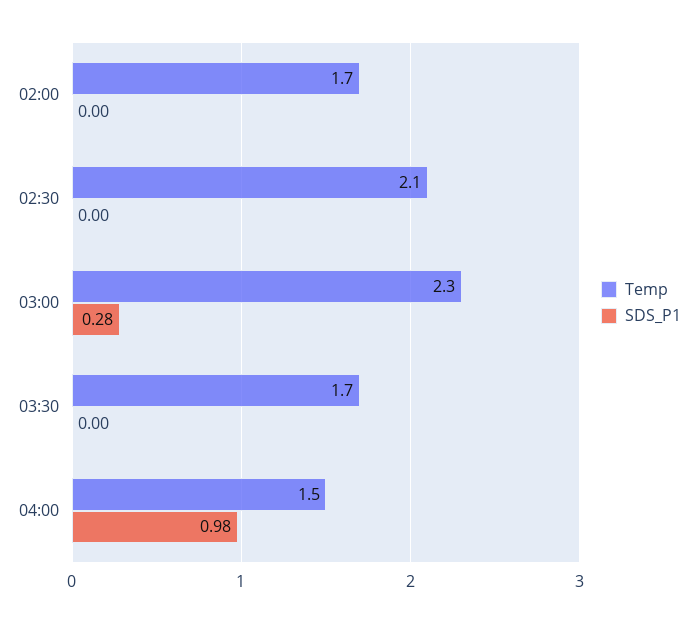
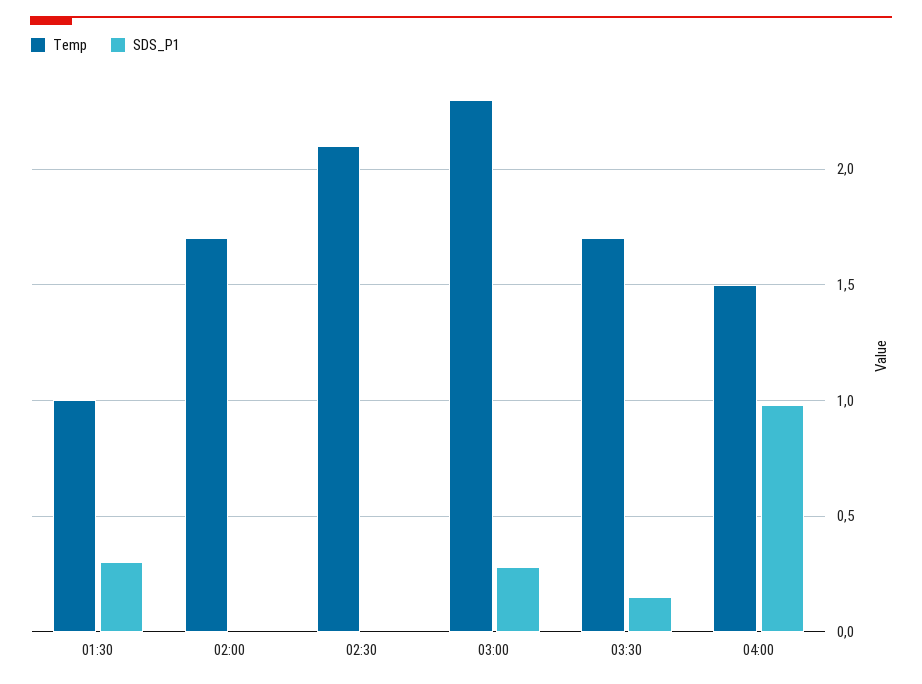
  {
    "Temp": {
      "02:00": 1.7,
      "02:30": 2.1,
      "03:00": 2.3,
      "03:30": 1.7,
-     "04:00": 1.5
+     "04:00": 1.5,
+     "01:30": 1
    },
    "SDS_P1": {
      "02:00": 0,
      "02:30": 0,
      "03:00": 0.28,
-     "03:30": 0,
+     "03:30": 0.15,
-     "04:00": 0.98
+     "04:00": 0.98,
+     "01:30": 0.3
    }
  }

